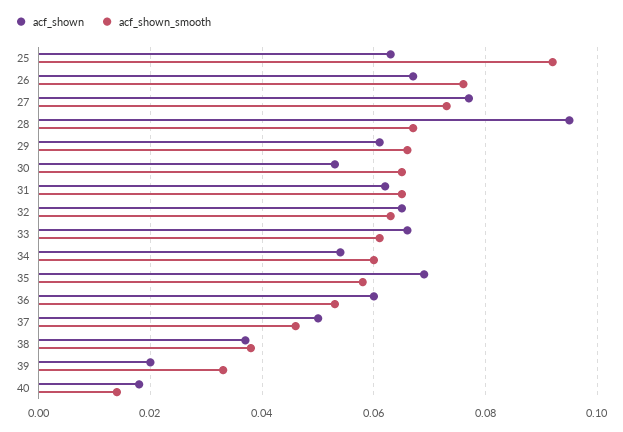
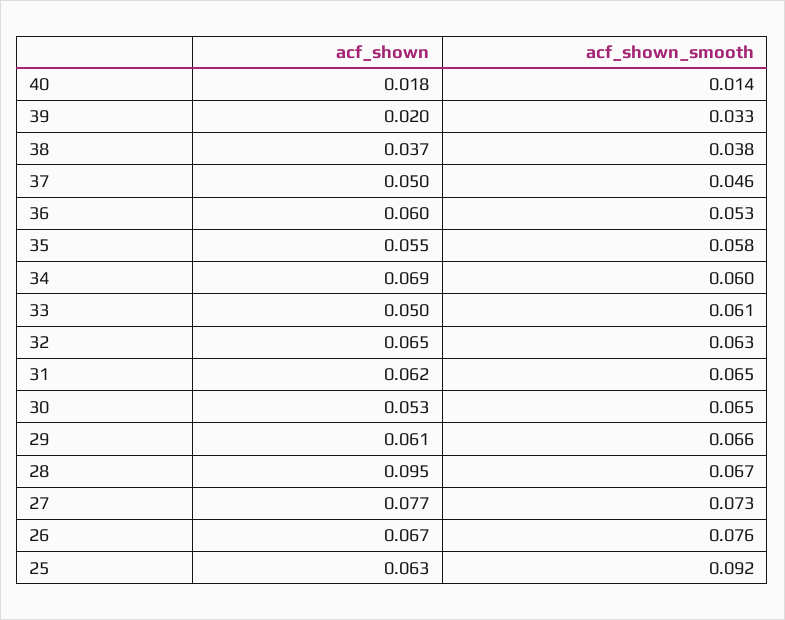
  {
    "acf_shown": {
      "25": 0.063,
      "26": 0.067,
      "27": 0.077,
      "28": 0.095,
      "29": 0.061,
      "30": 0.053,
      "31": 0.062,
      "32": 0.065,
-     "33": 0.065,
+     "33": 0.05,
-     "34": 0.055,
+     "34": 0.069,
-     "35": 0.07,
+     "35": 0.055,
      "36": 0.06,
      "37": 0.05,
      "38": 0.037,
      "39": 0.02,
      "40": 0.018
    },
    "acf_shown_smooth": {
      "25": 0.092,
      "26": 0.076,
      "27": 0.073,
      "28": 0.067,
      "29": 0.066,
      "30": 0.065,
      "31": 0.065,
      "32": 0.063,
      "33": 0.061,
      "34": 0.06,
      "35": 0.058,
      "36": 0.053,
      "37": 0.046,
      "38": 0.038,
      "39": 0.033,
      "40": 0.014
    }
  }

